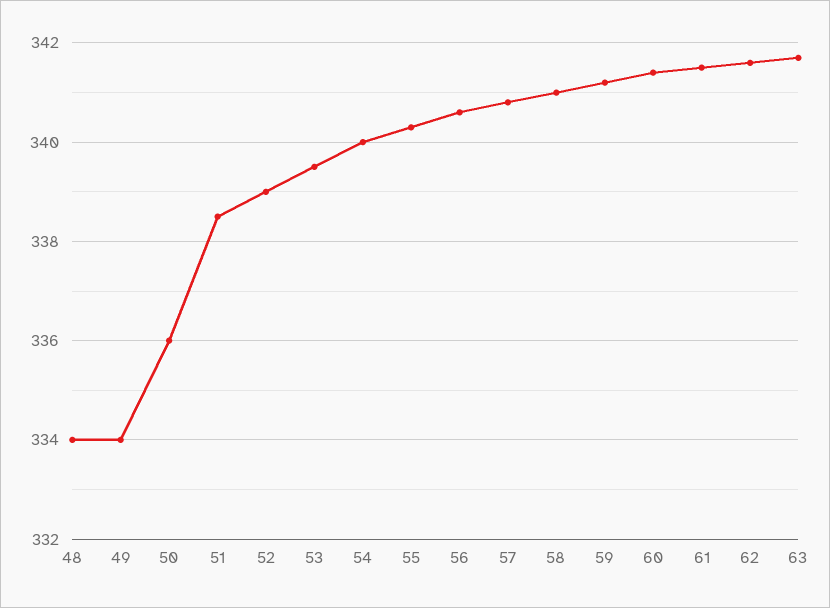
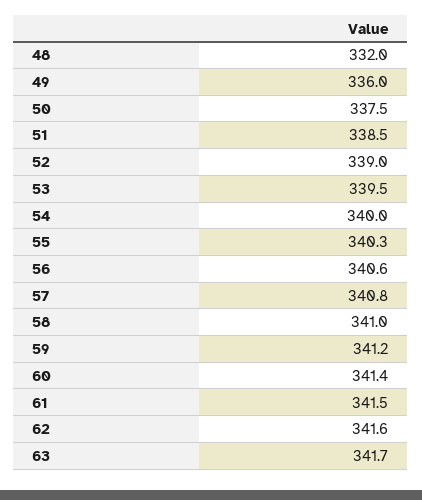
  {
-   "48": 334,
+   "48": 332,
-   "49": 334,
+   "49": 336,
-   "50": 336,
+   "50": 337.5,
    "51": 338.5,
    "52": 339,
    "53": 339.5,
    "54": 340,
    "55": 340.3,
    "56": 340.6,
    "57": 340.8,
    "58": 341,
    "59": 341.2,
    "60": 341.4,
    "61": 341.5,
    "62": 341.6,
    "63": 341.7
  }

